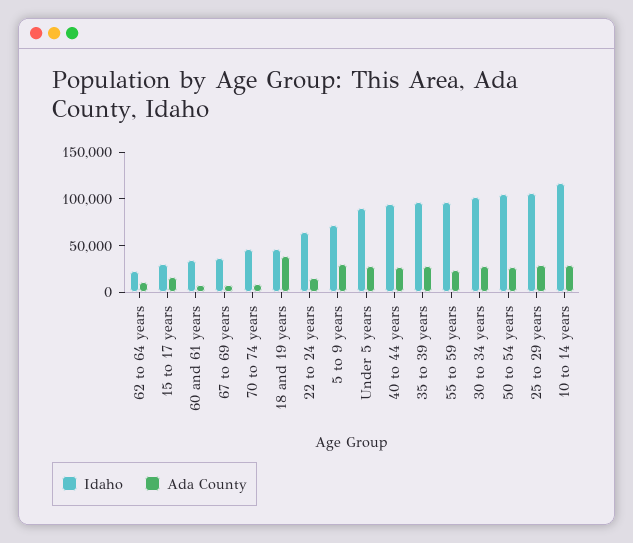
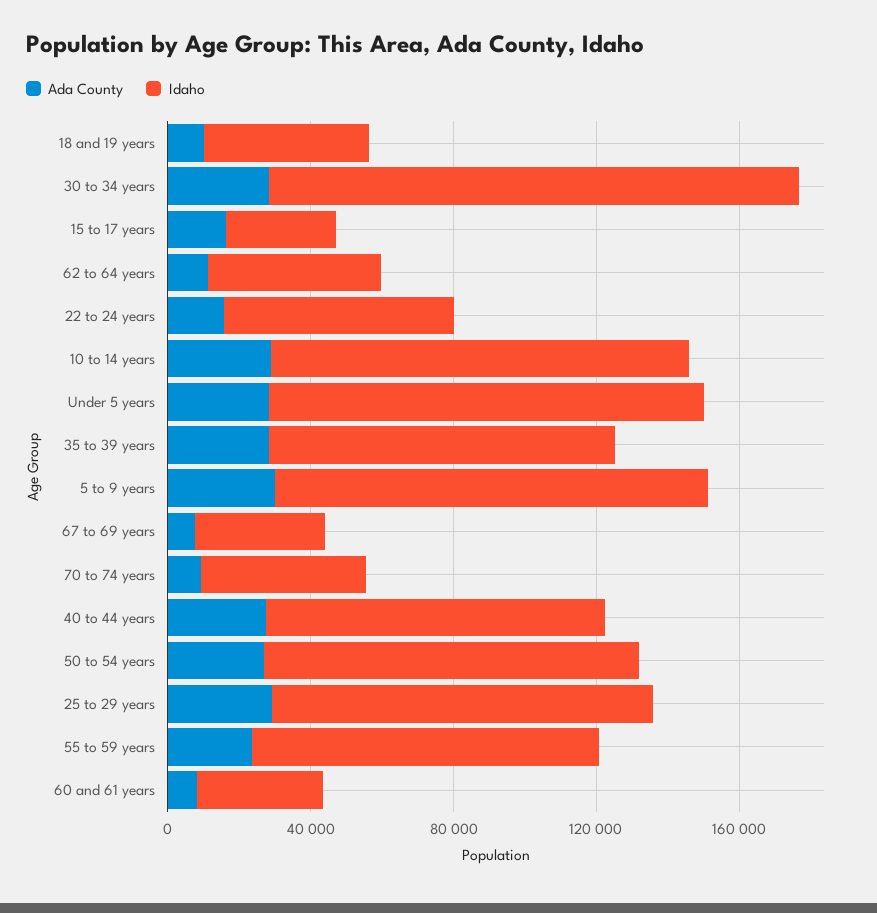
  {
    "Idaho": {
-     "62 to 64 years": 20000,
+     "62 to 64 years": 50000,
      "15 to 17 years": 30000,
      "60 and 61 years": 40000,
      "67 to 69 years": 40000,
      "70 to 74 years": 50000,
      "18 and 19 years": 50000,
      "22 to 24 years": 60000,
-     "5 to 9 years": 70000,
+     "5 to 9 years": 120000,
-     "Under 5 years": 90000,
+     "Under 5 years": 120000,
      "40 to 44 years": 90000,
      "35 to 39 years": 100000,
      "55 to 59 years": 100000,
-     "30 to 34 years": 100000,
+     "30 to 34 years": 150000,
      "50 to 54 years": 100000,
      "25 to 29 years": 110000,
      "10 to 14 years": 120000
    },
    "Ada County": {
      "62 to 64 years": 10000,
      "15 to 17 years": 20000,
      "60 and 61 years": 10000,
      "67 to 69 years": 10000,
      "70 to 74 years": 10000,
-     "18 and 19 years": 40000,
+     "18 and 19 years": 10000,
      "22 to 24 years": 20000,
      "5 to 9 years": 30000,
      "Under 5 years": 30000,
      "40 to 44 years": 30000,
      "35 to 39 years": 30000,
      "55 to 59 years": 20000,
      "30 to 34 years": 30000,
      "50 to 54 years": 30000,
      "25 to 29 years": 30000,
      "10 to 14 years": 30000
    }
  }

